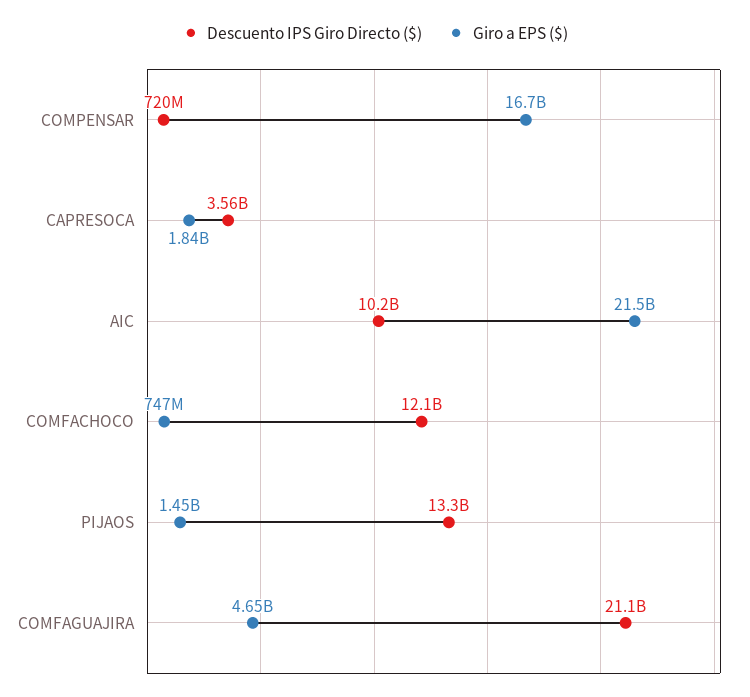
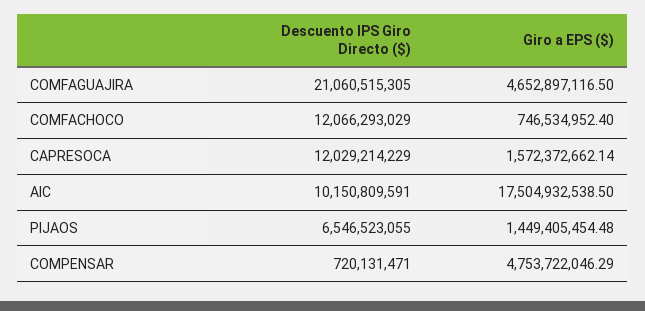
  {
    "Descuento IPS Giro Directo ($)": {
      "COMPENSAR": 720131471,
-     "CAPRESOCA": 3560000000,
+     "CAPRESOCA": 12029214229,
      "AIC": 10150809591,
      "COMFACHOCO": 12066293029,
-     "PIJAOS": 13300000000,
+     "PIJAOS": 6546523055,
      "COMFAGUAJIRA": 21060515305
    },
    "Giro a EPS ($)": {
-     "COMPENSAR": 16700000000,
+     "COMPENSAR": 4753722046.29,
-     "CAPRESOCA": 1840000000,
+     "CAPRESOCA": 1572372662.14,
-     "AIC": 21500000000,
+     "AIC": 17504932538.5,
      "COMFACHOCO": 746534952.4,
      "PIJAOS": 1449405454.48,
      "COMFAGUAJIRA": 4652897116.5
    }
  }

